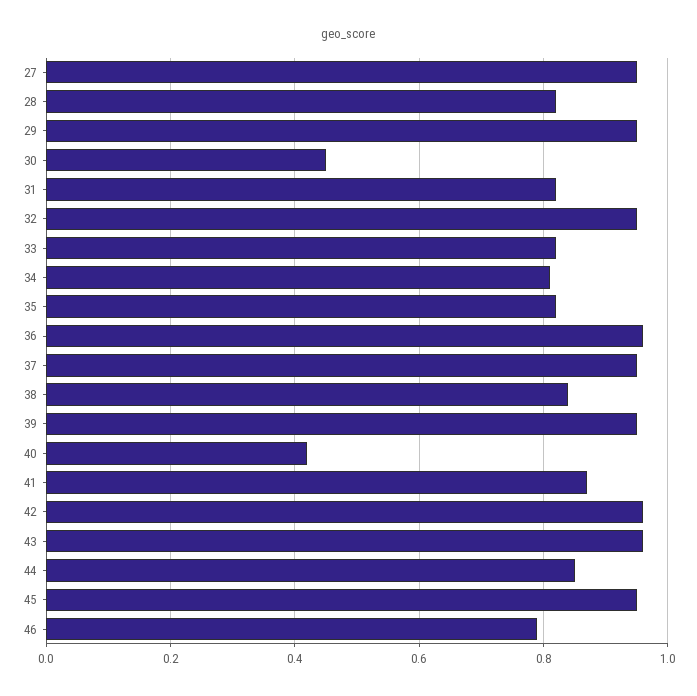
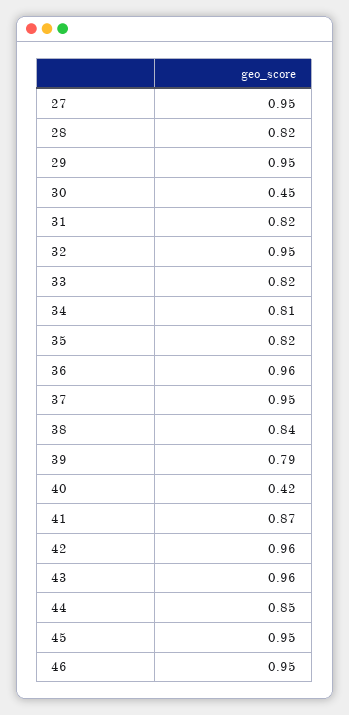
  {
    "27": 0.95,
    "28": 0.82,
    "29": 0.95,
    "30": 0.45,
    "31": 0.82,
    "32": 0.95,
    "33": 0.82,
    "34": 0.81,
    "35": 0.82,
    "36": 0.96,
    "37": 0.95,
    "38": 0.84,
-   "39": 0.95,
+   "39": 0.79,
    "40": 0.42,
    "41": 0.87,
    "42": 0.96,
    "43": 0.96,
    "44": 0.85,
    "45": 0.95,
-   "46": 0.8
+   "46": 0.95
  }

